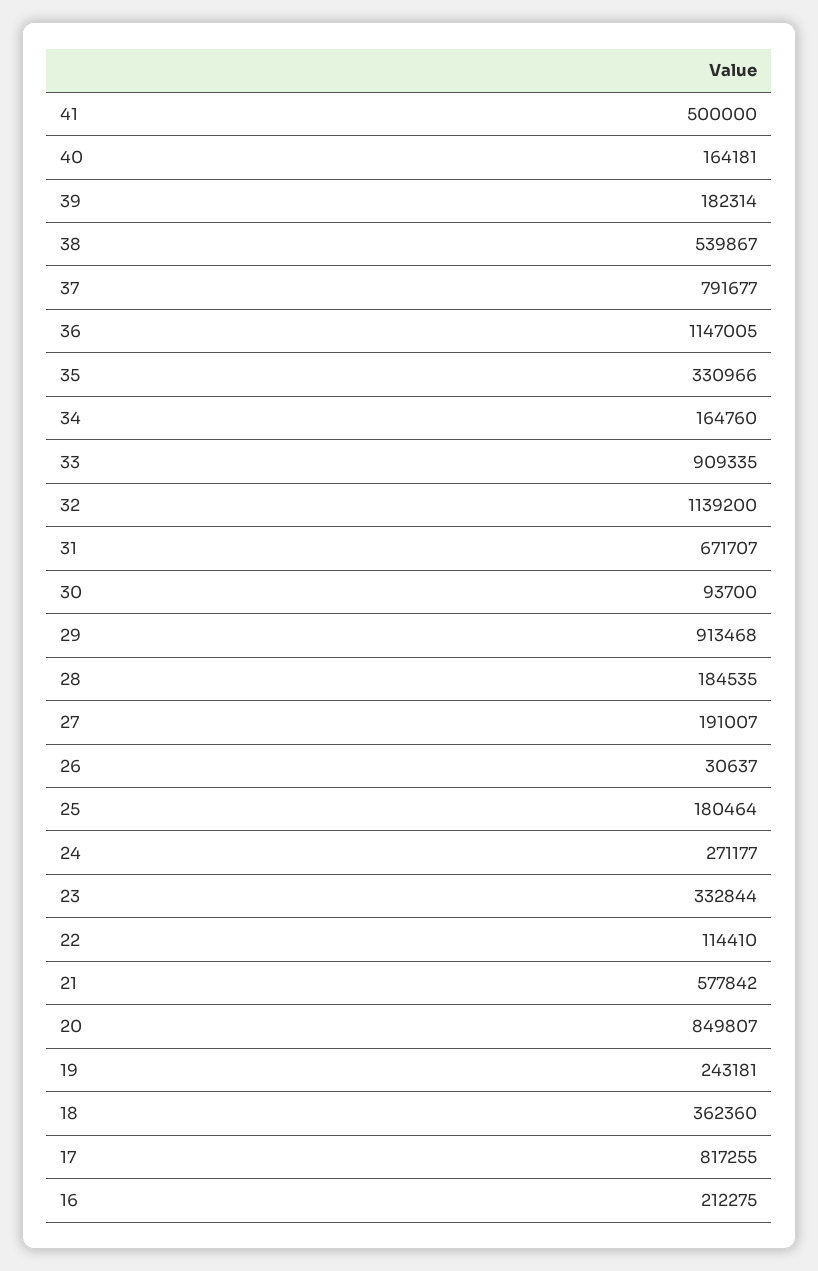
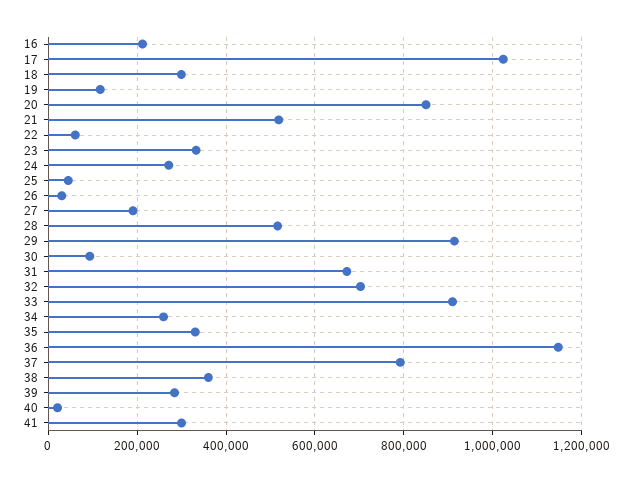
  {
-   "41": 500000,
+   "41": 300000,
-   "40": 164181,
+   "40": 20000,
-   "39": 182314,
+   "39": 280000,
-   "38": 539867,
+   "38": 360000,
    "37": 791677,
    "36": 1147005,
    "35": 330966,
-   "34": 164760,
+   "34": 260000,
    "33": 909335,
-   "32": 1139200,
+   "32": 700000,
    "31": 671707,
    "30": 93700,
    "29": 913468,
-   "28": 184535,
+   "28": 520000,
    "27": 191007,
    "26": 30637,
-   "25": 180464,
+   "25": 40000,
    "24": 271177,
    "23": 332844,
-   "22": 114410,
+   "22": 60000,
-   "21": 577842,
+   "21": 520000,
    "20": 849807,
-   "19": 243181,
+   "19": 120000,
-   "18": 362360,
+   "18": 300000,
-   "17": 817255,
+   "17": 1020000,
    "16": 212275
  }

